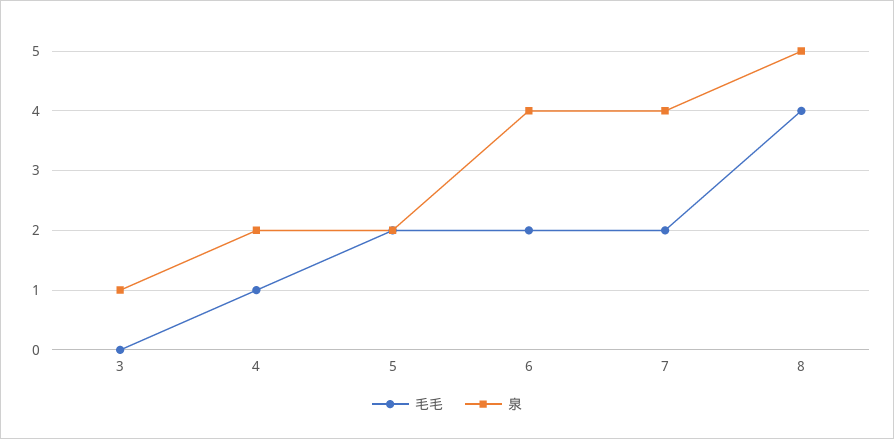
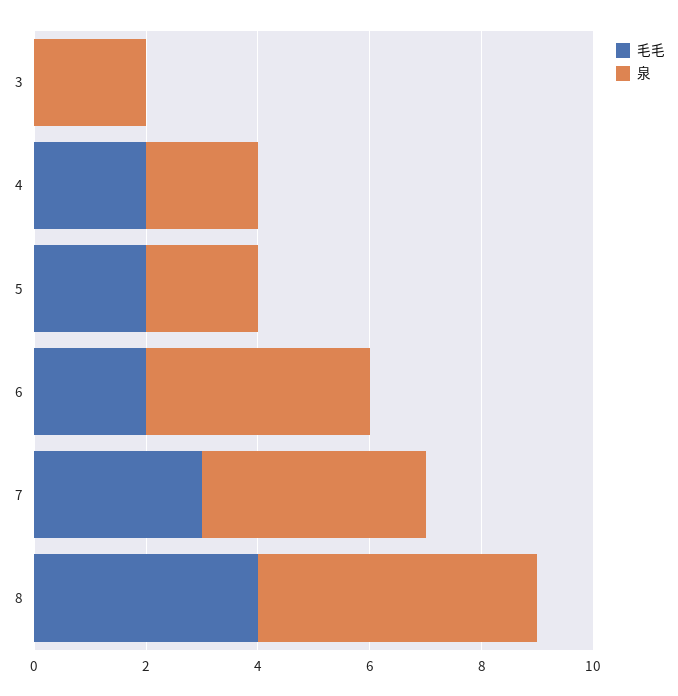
  {
    "毛毛": {
      "3": 0,
-     "4": 1,
+     "4": 2,
      "5": 2,
      "6": 2,
-     "7": 2,
+     "7": 3,
      "8": 4
    },
    "泉": {
-     "3": 1,
+     "3": 2,
      "4": 2,
      "5": 2,
      "6": 4,
      "7": 4,
      "8": 5
    }
  }

